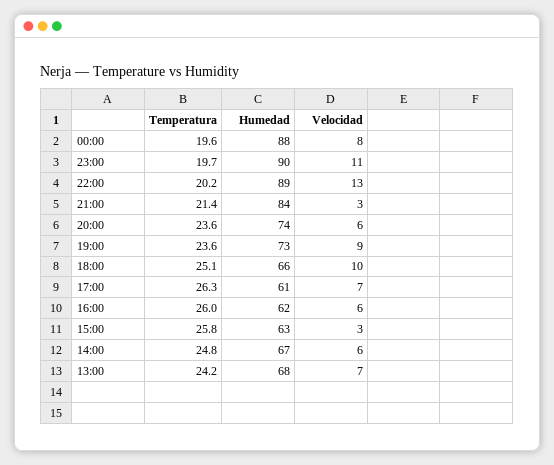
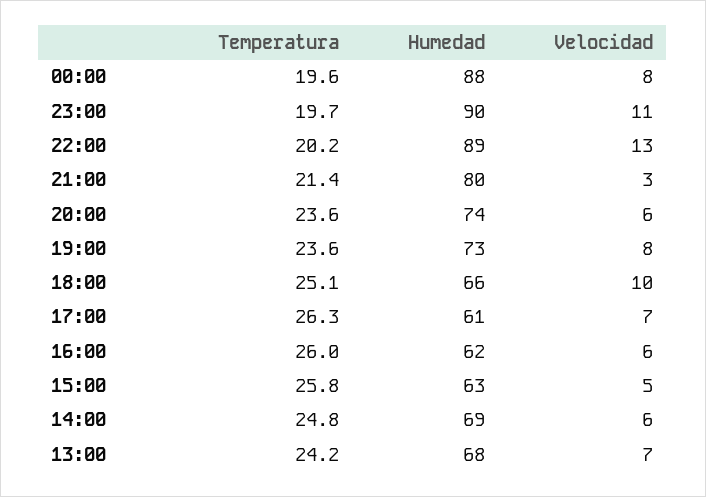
  {
    "Temperatura": {
      "00:00": 19.6,
      "23:00": 19.7,
      "22:00": 20.2,
      "21:00": 21.4,
      "20:00": 23.6,
      "19:00": 23.6,
      "18:00": 25.1,
      "17:00": 26.3,
      "16:00": 26,
      "15:00": 25.8,
      "14:00": 24.8,
      "13:00": 24.2
    },
    "Humedad": {
      "00:00": 88,
      "23:00": 90,
      "22:00": 89,
-     "21:00": 84,
+     "21:00": 80,
      "20:00": 74,
      "19:00": 73,
      "18:00": 66,
      "17:00": 61,
      "16:00": 62,
      "15:00": 63,
-     "14:00": 67,
+     "14:00": 69,
      "13:00": 68
    },
    "Velocidad": {
      "00:00": 8,
      "23:00": 11,
      "22:00": 13,
      "21:00": 3,
      "20:00": 6,
-     "19:00": 9,
+     "19:00": 8,
      "18:00": 10,
      "17:00": 7,
      "16:00": 6,
-     "15:00": 3,
+     "15:00": 5,
      "14:00": 6,
      "13:00": 7
    }
  }

